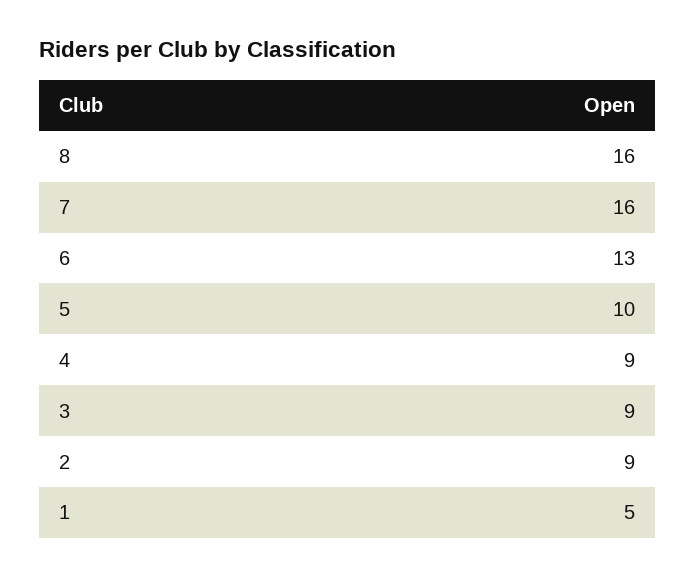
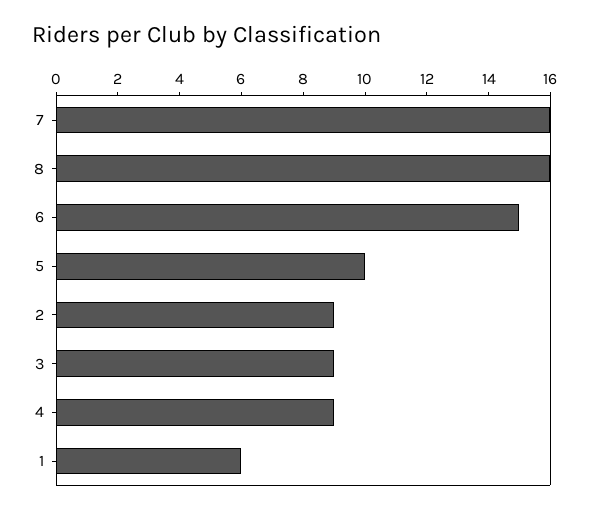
  {
    "8": 16,
    "7": 16,
-   "6": 13,
+   "6": 15,
    "5": 10,
    "4": 9,
    "3": 9,
    "2": 9,
-   "1": 5
+   "1": 6
  }

